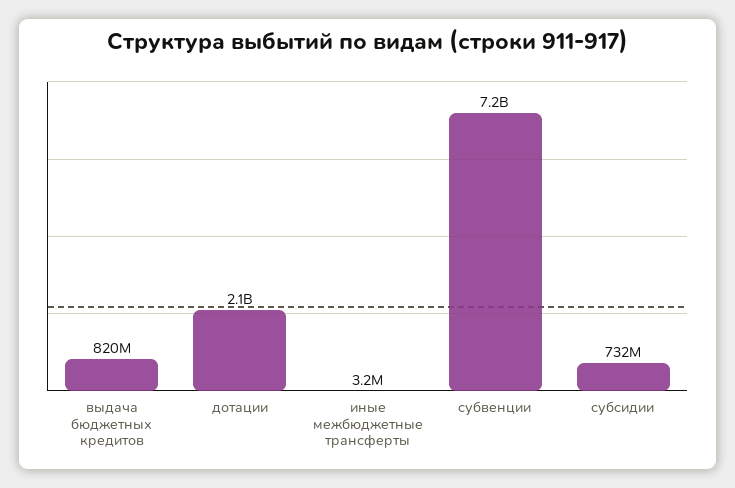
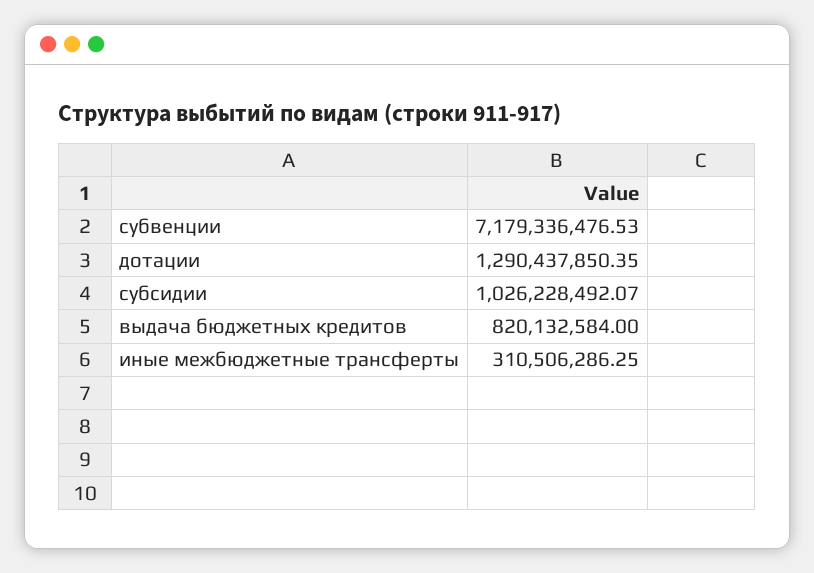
  {
    "выдача бюджетных кредитов": 820132584,
-   "дотации": 2100000000,
+   "дотации": 1290437850.35,
-   "иные межбюджетные трансферты": 3200000,
+   "иные межбюджетные трансферты": 310506286.25,
    "субвенции": 7179336476.53,
-   "субсидии": 732000000
+   "субсидии": 1026228492.07
  }

